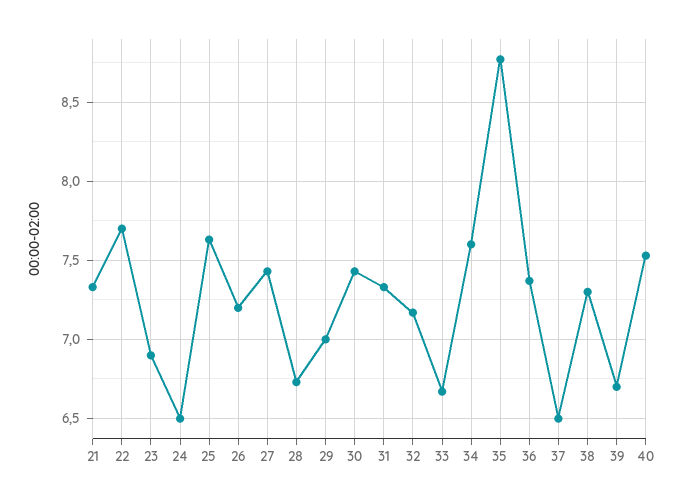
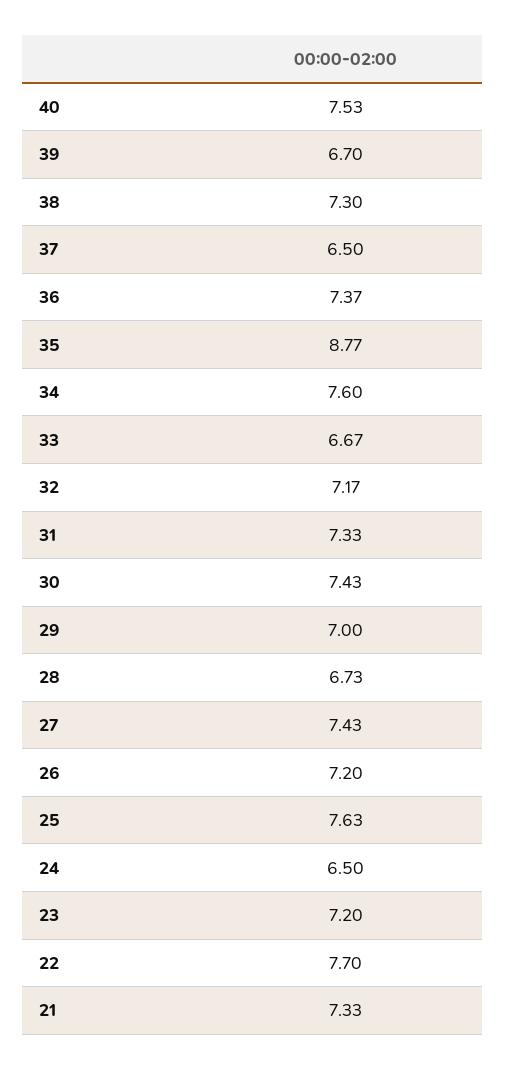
  {
    "21": 7.33,
    "22": 7.7,
-   "23": 6.9,
+   "23": 7.2,
    "24": 6.5,
    "25": 7.63,
    "26": 7.2,
    "27": 7.43,
    "28": 6.73,
    "29": 7,
    "30": 7.43,
    "31": 7.33,
    "32": 7.17,
    "33": 6.67,
    "34": 7.6,
    "35": 8.77,
    "36": 7.37,
    "37": 6.5,
    "38": 7.3,
    "39": 6.7,
    "40": 7.53
  }

